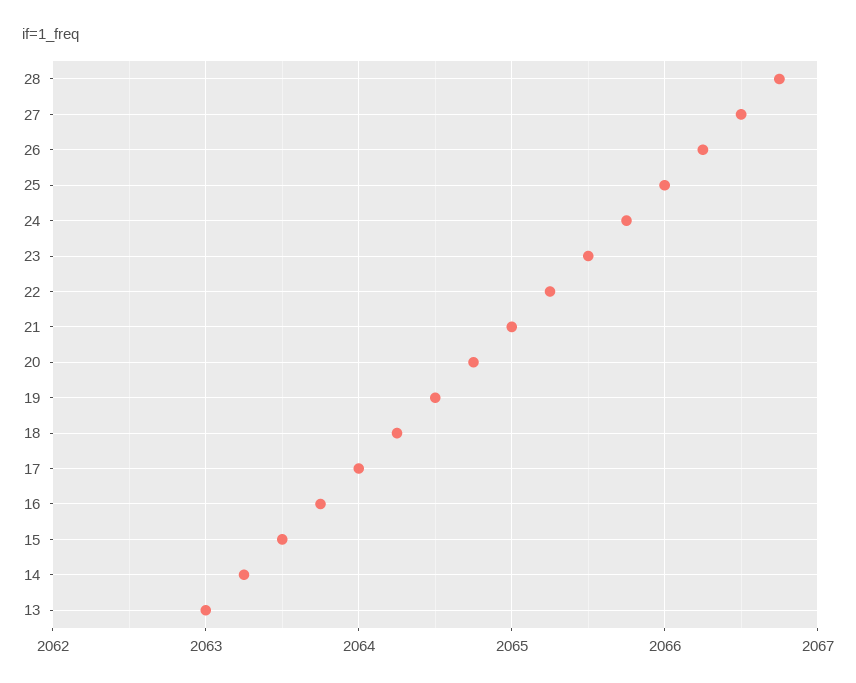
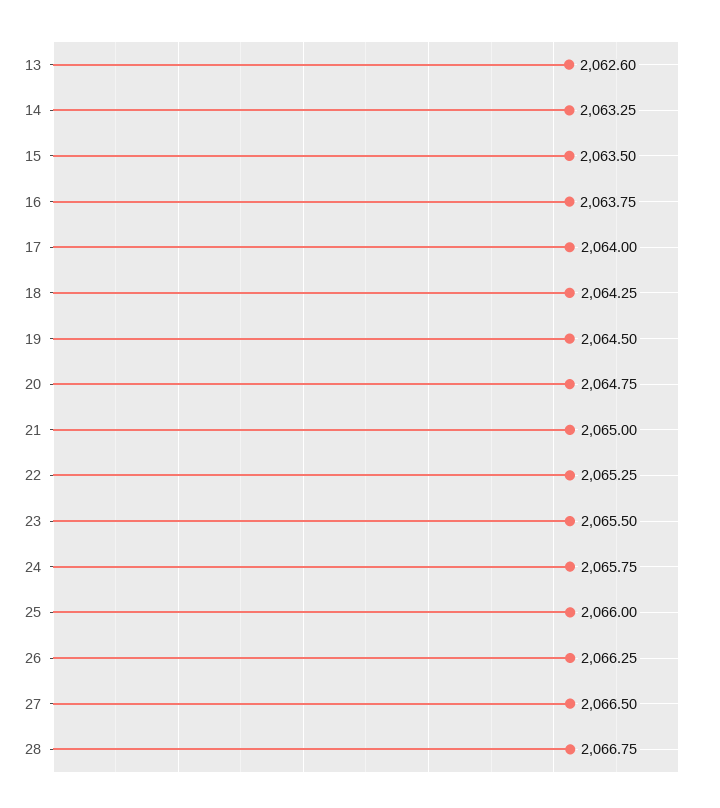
  {
    "28": 2066.75,
    "27": 2066.5,
    "26": 2066.25,
    "25": 2066,
    "24": 2065.75,
    "23": 2065.5,
    "22": 2065.25,
    "21": 2065,
    "20": 2064.75,
    "19": 2064.5,
    "18": 2064.25,
    "17": 2064,
    "16": 2063.75,
    "15": 2063.5,
    "14": 2063.25,
-   "13": 2063
+   "13": 2062.6
  }

